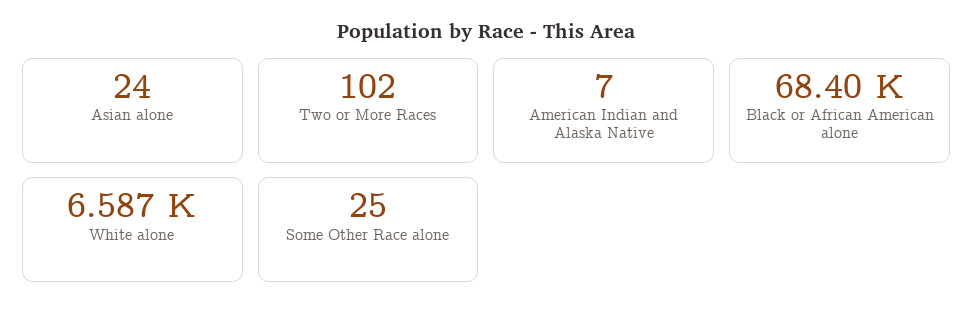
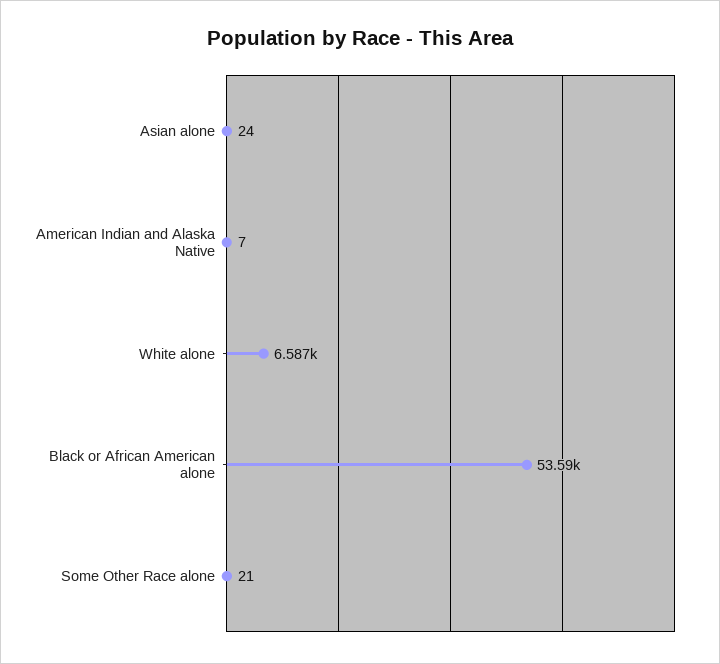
  {
    "Asian alone": 24,
-   "Two or More Races": 102,
    "American Indian and Alaska Native": 7,
-   "Black or African American alone": 68400,
+   "Black or African American alone": 53590,
    "White alone": 6587,
-   "Some Other Race alone": 25
+   "Some Other Race alone": 21
  }

